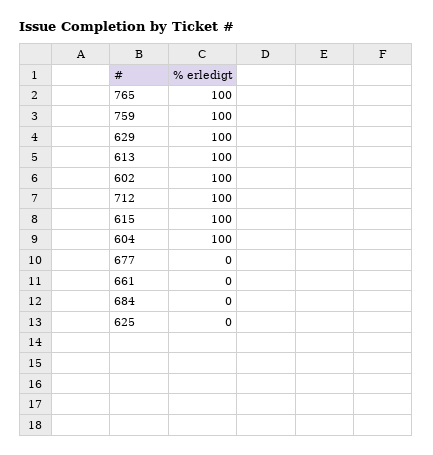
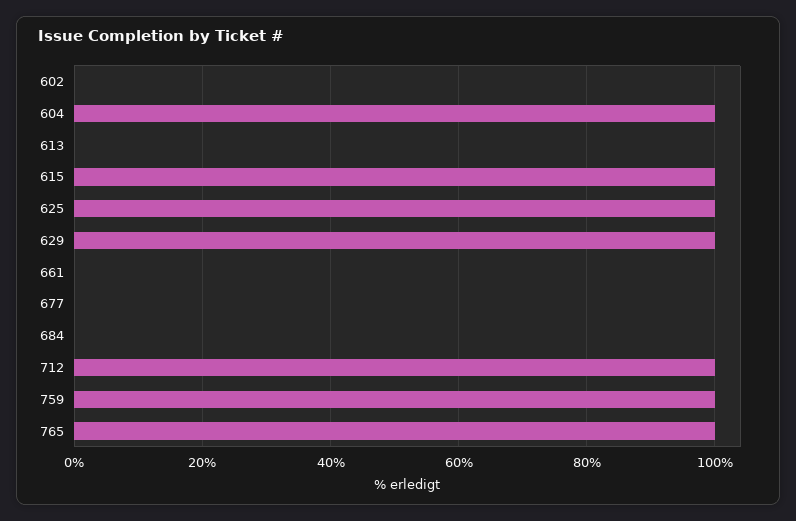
  {
    "765": 100,
    "759": 100,
    "629": 100,
-   "613": 100,
+   "613": 0,
-   "602": 100,
+   "602": 0,
    "712": 100,
    "615": 100,
    "604": 100,
    "677": 0,
    "661": 0,
    "684": 0,
-   "625": 0
+   "625": 100
  }

